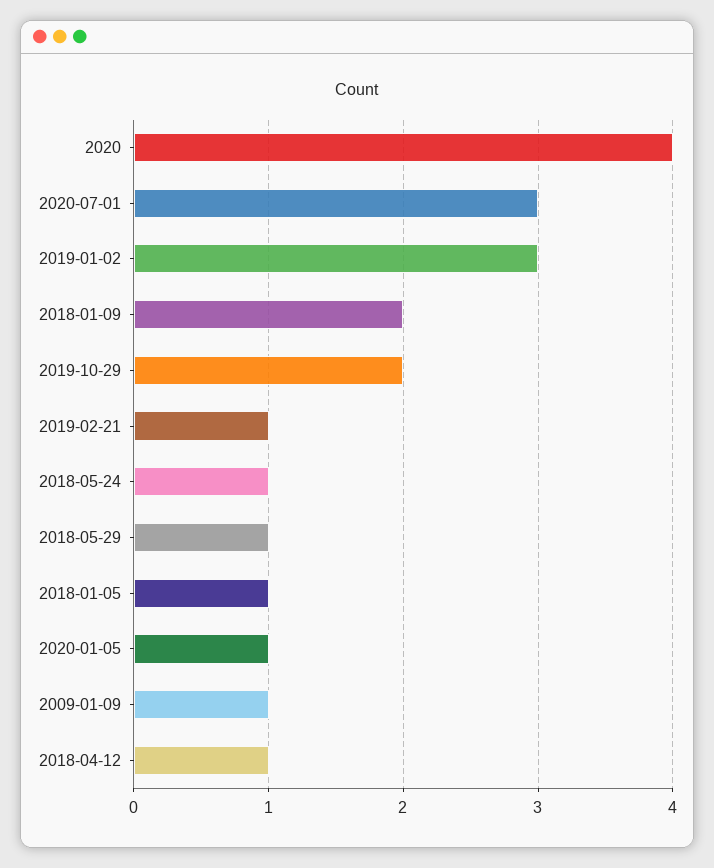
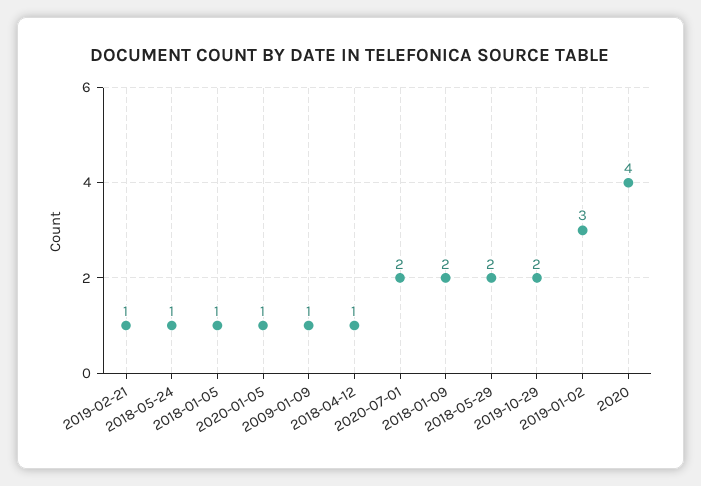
  {
    "2020": 4,
-   "2020-07-01": 3,
+   "2020-07-01": 2,
    "2019-01-02": 3,
    "2018-01-09": 2,
    "2019-10-29": 2,
    "2019-02-21": 1,
    "2018-05-24": 1,
-   "2018-05-29": 1,
+   "2018-05-29": 2,
    "2018-01-05": 1,
    "2020-01-05": 1,
    "2009-01-09": 1,
    "2018-04-12": 1
  }

